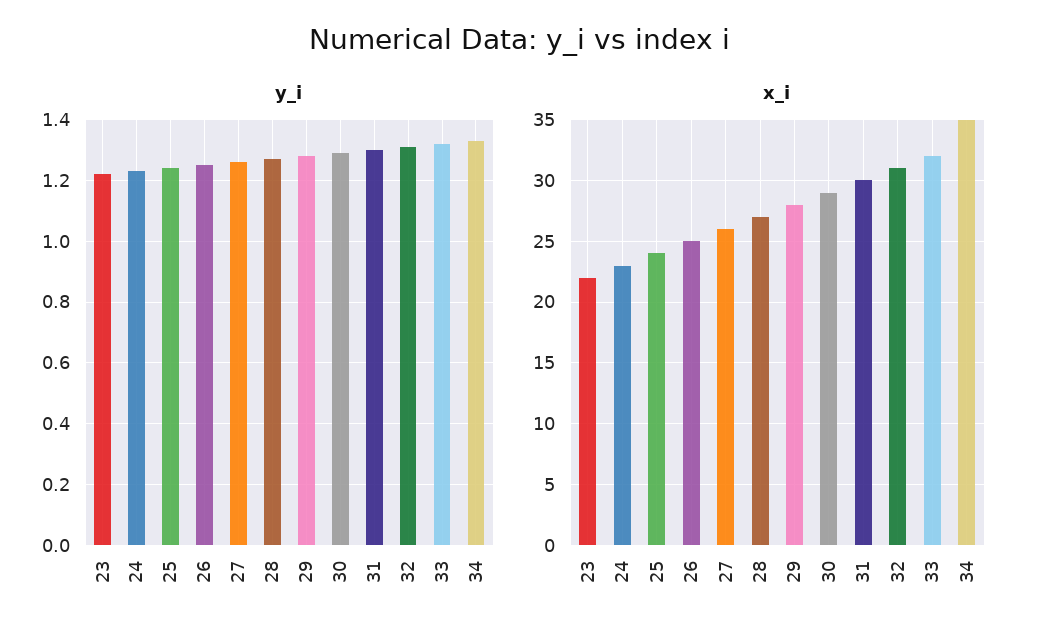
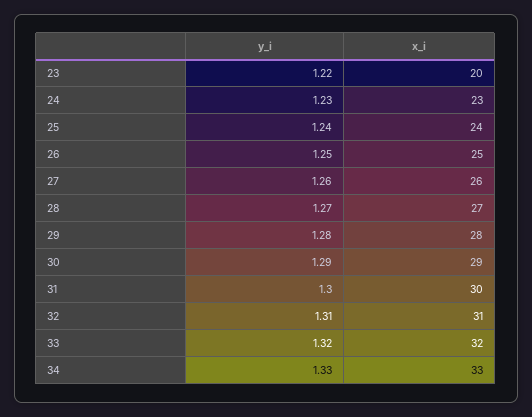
  {
    "y_i": {
      "23": 1.22,
      "24": 1.23,
      "25": 1.24,
      "26": 1.25,
      "27": 1.26,
      "28": 1.27,
      "29": 1.28,
      "30": 1.29,
      "31": 1.3,
      "32": 1.31,
      "33": 1.32,
      "34": 1.33
    },
    "x_i": {
-     "23": 22,
+     "23": 20,
      "24": 23,
      "25": 24,
      "26": 25,
      "27": 26,
      "28": 27,
      "29": 28,
      "30": 29,
      "31": 30,
      "32": 31,
      "33": 32,
-     "34": 35
+     "34": 33
    }
  }

